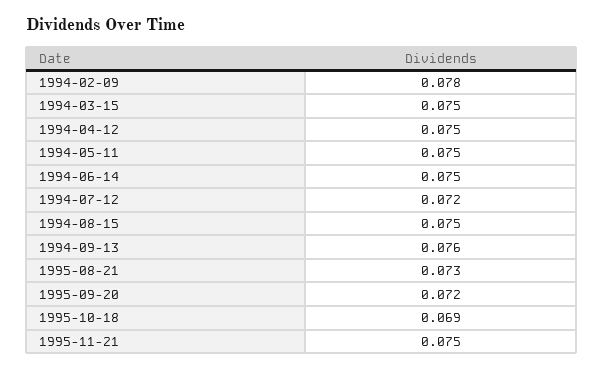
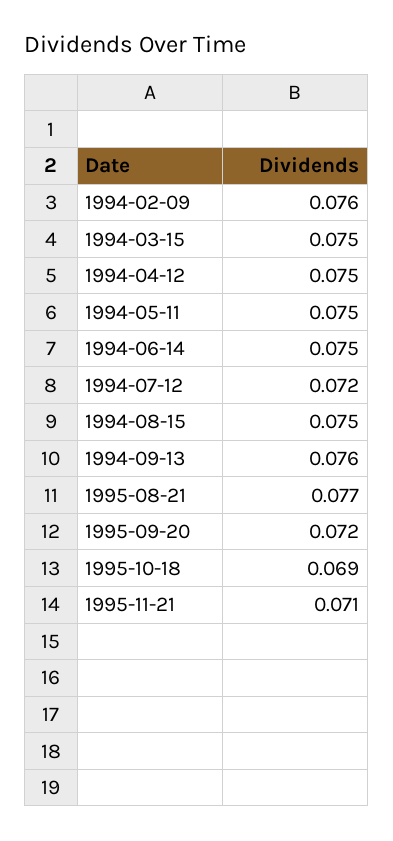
  {
-   "1994-02-09": 0.078,
+   "1994-02-09": 0.076,
    "1994-03-15": 0.075,
    "1994-04-12": 0.075,
    "1994-05-11": 0.075,
    "1994-06-14": 0.075,
    "1994-07-12": 0.072,
    "1994-08-15": 0.075,
    "1994-09-13": 0.076,
-   "1995-08-21": 0.073,
+   "1995-08-21": 0.077,
    "1995-09-20": 0.072,
    "1995-10-18": 0.069,
-   "1995-11-21": 0.075
+   "1995-11-21": 0.071
  }

